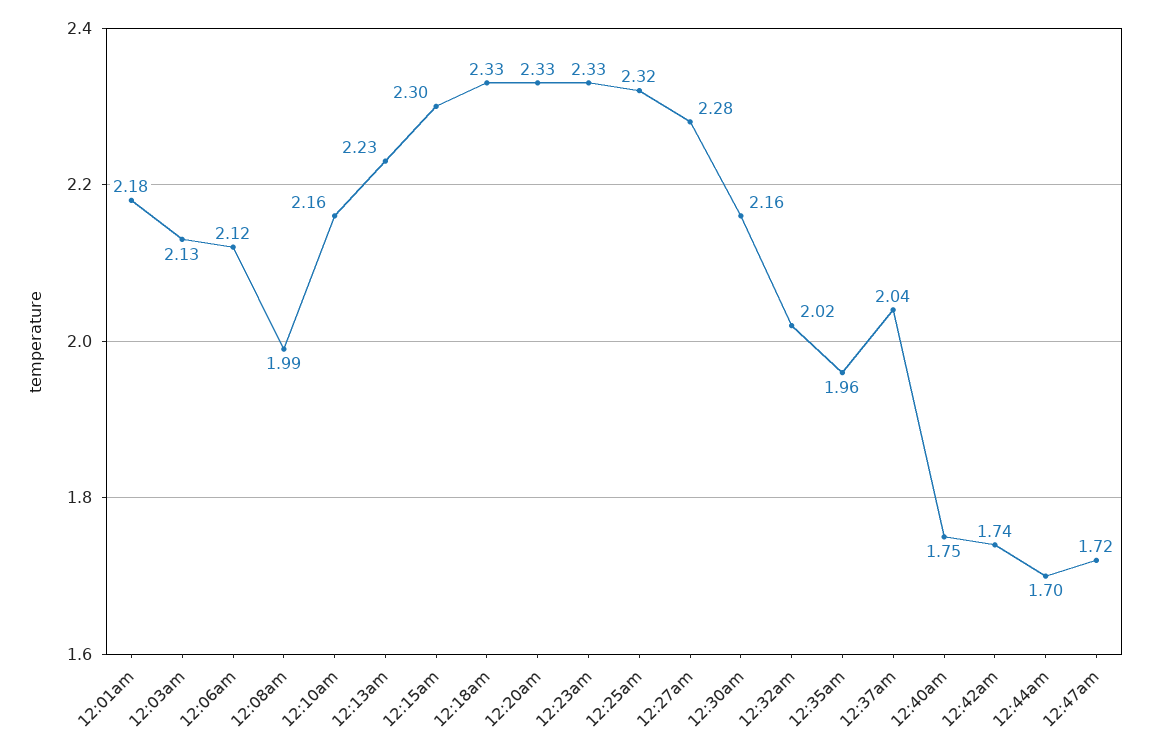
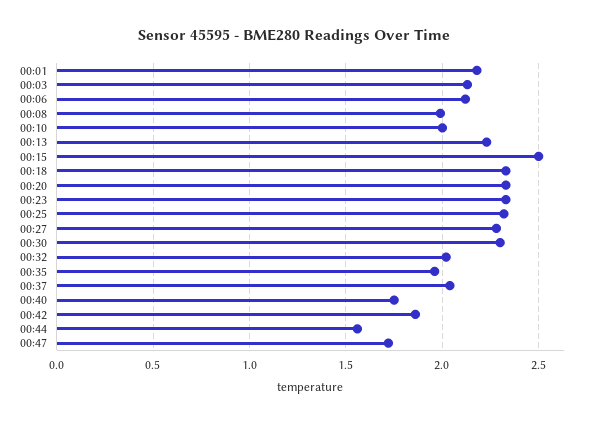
  {
    "12:01am": 2.18,
    "12:03am": 2.13,
    "12:06am": 2.12,
    "12:08am": 1.99,
-   "12:10am": 2.16,
+   "12:10am": 2,
    "12:13am": 2.23,
-   "12:15am": 2.3,
+   "12:15am": 2.5,
    "12:18am": 2.33,
    "12:20am": 2.33,
    "12:23am": 2.33,
    "12:25am": 2.32,
    "12:27am": 2.28,
-   "12:30am": 2.16,
+   "12:30am": 2.3,
    "12:32am": 2.02,
    "12:35am": 1.96,
    "12:37am": 2.04,
    "12:40am": 1.75,
-   "12:42am": 1.74,
+   "12:42am": 1.85,
-   "12:44am": 1.7,
+   "12:44am": 1.55,
    "12:47am": 1.72
  }

